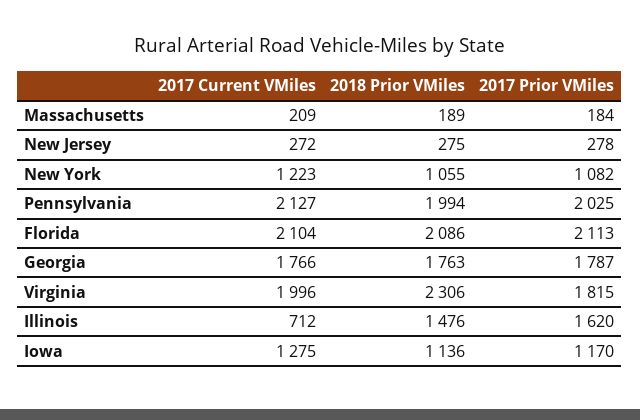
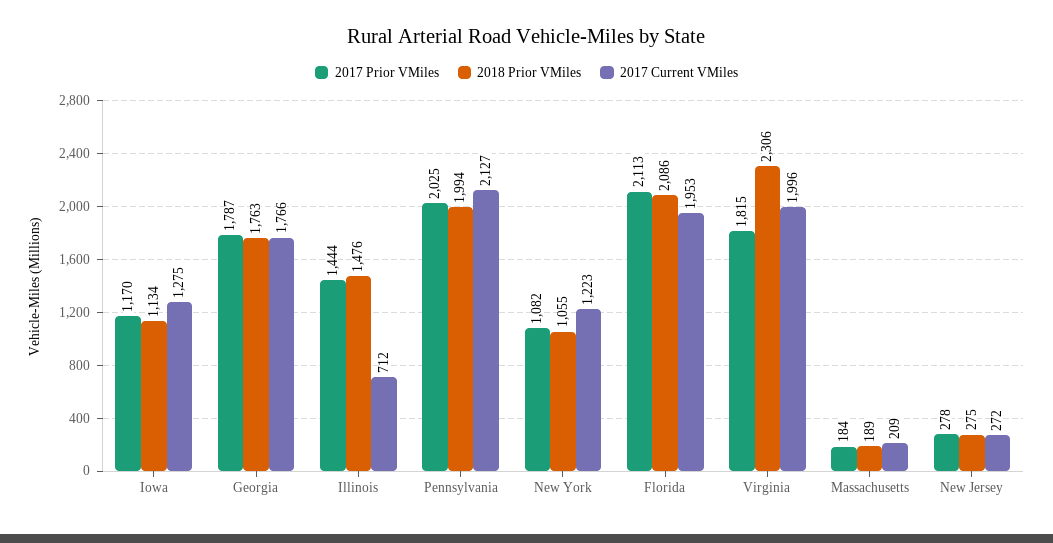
  {
    "2017 Current VMiles": {
      "Massachusetts": 209,
      "New Jersey": 272,
      "New York": 1223,
      "Pennsylvania": 2127,
-     "Florida": 2104,
+     "Florida": 1953,
      "Georgia": 1766,
      "Virginia": 1996,
      "Illinois": 712,
      "Iowa": 1275
    },
    "2018 Prior VMiles": {
      "Massachusetts": 189,
      "New Jersey": 275,
      "New York": 1055,
      "Pennsylvania": 1994,
      "Florida": 2086,
      "Georgia": 1763,
      "Virginia": 2306,
      "Illinois": 1476,
-     "Iowa": 1136
+     "Iowa": 1134
    },
    "2017 Prior VMiles": {
      "Massachusetts": 184,
      "New Jersey": 278,
      "New York": 1082,
      "Pennsylvania": 2025,
      "Florida": 2113,
      "Georgia": 1787,
      "Virginia": 1815,
-     "Illinois": 1620,
+     "Illinois": 1444,
      "Iowa": 1170
    }
  }

